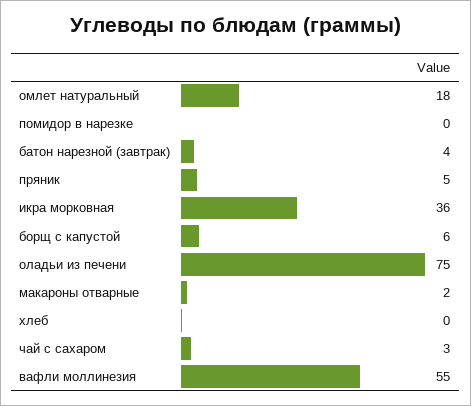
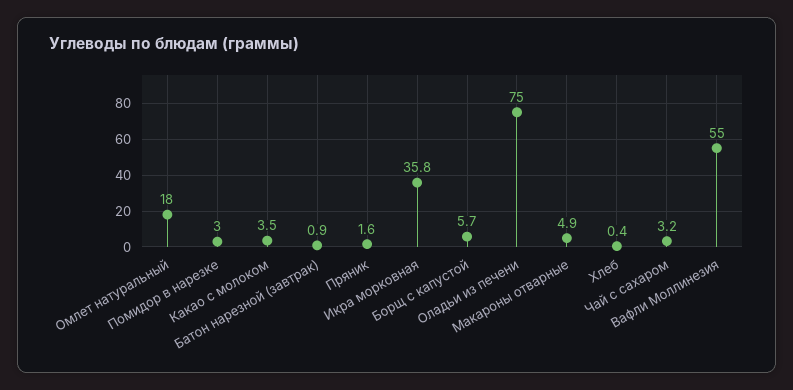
  {
    "омлет натуральный": 18,
-   "помидор в нарезке": 0,
+   "помидор в нарезке": 3,
-   "батон нарезной (завтрак)": 4,
+   "батон нарезной (завтрак)": 0.9,
-   "пряник": 5,
+   "пряник": 1.6,
    "икра морковная": 35.8,
    "борщ с капустой": 5.7,
    "оладьи из печени": 75,
-   "макароны отварные": 2,
+   "макароны отварные": 4.9,
    "хлеб": 0.4,
    "чай с сахаром": 3.2,
-   "вафли моллинезия": 55
+   "вафли моллинезия": 55,
+   "Какао с молоком": 3.5
  }

